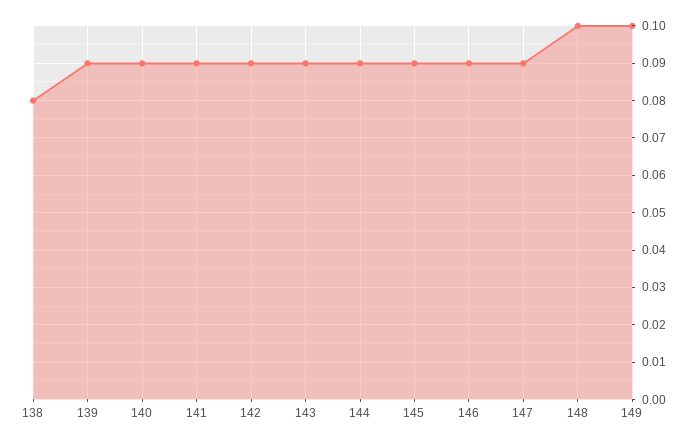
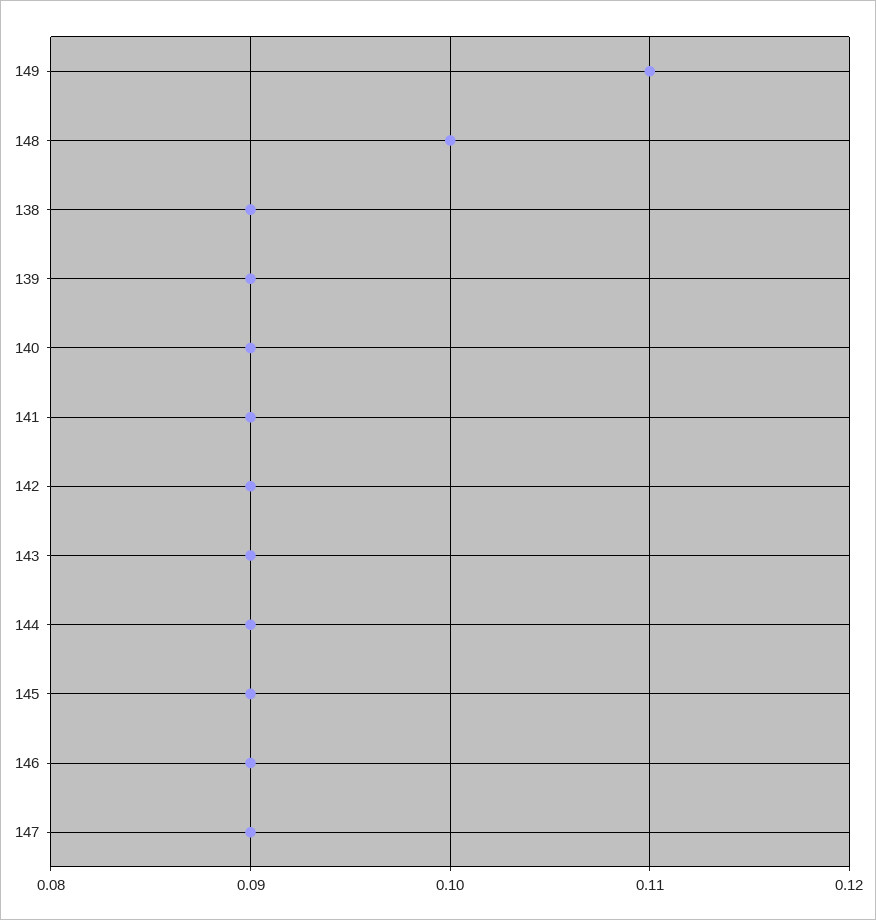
  {
-   "138": 0.08,
+   "138": 0.09,
    "139": 0.09,
    "140": 0.09,
    "141": 0.09,
    "142": 0.09,
    "143": 0.09,
    "144": 0.09,
    "145": 0.09,
    "146": 0.09,
    "147": 0.09,
    "148": 0.1,
-   "149": 0.1
+   "149": 0.11
  }

